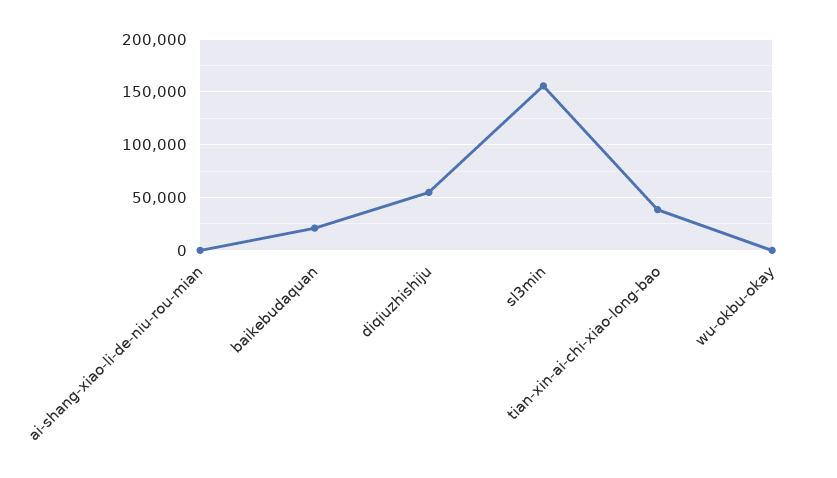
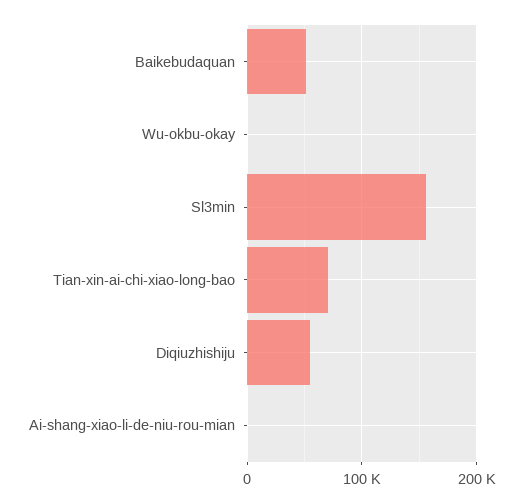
  {
    "ai-shang-xiao-li-de-niu-rou-mian": 0,
-   "baikebudaquan": 20000,
+   "baikebudaquan": 50000,
    "diqiuzhishiju": 50000,
    "sl3min": 160000,
-   "tian-xin-ai-chi-xiao-long-bao": 40000,
+   "tian-xin-ai-chi-xiao-long-bao": 70000,
    "wu-okbu-okay": 0
  }

